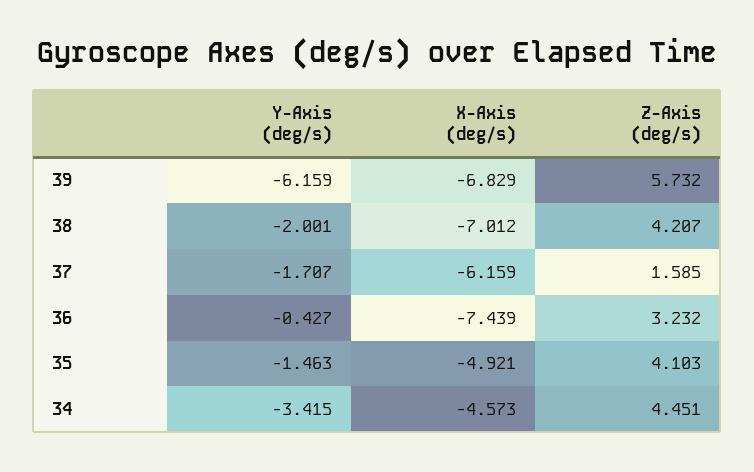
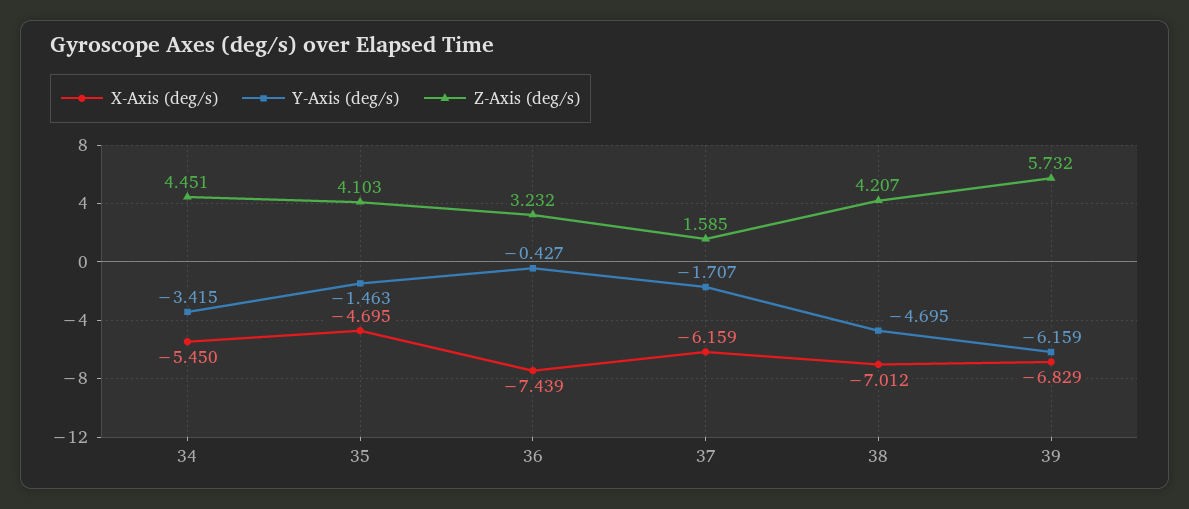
  {
    "Y-Axis (deg/s)": {
      "39": -6.159,
-     "38": -2.001,
+     "38": -4.695,
      "37": -1.707,
      "36": -0.427,
      "35": -1.463,
      "34": -3.415
    },
    "X-Axis (deg/s)": {
      "39": -6.829,
      "38": -7.012,
      "37": -6.159,
      "36": -7.439,
-     "35": -4.921,
+     "35": -4.695,
-     "34": -4.573
+     "34": -5.45
    },
    "Z-Axis (deg/s)": {
      "39": 5.732,
      "38": 4.207,
      "37": 1.585,
      "36": 3.232,
      "35": 4.103,
      "34": 4.451
    }
  }

